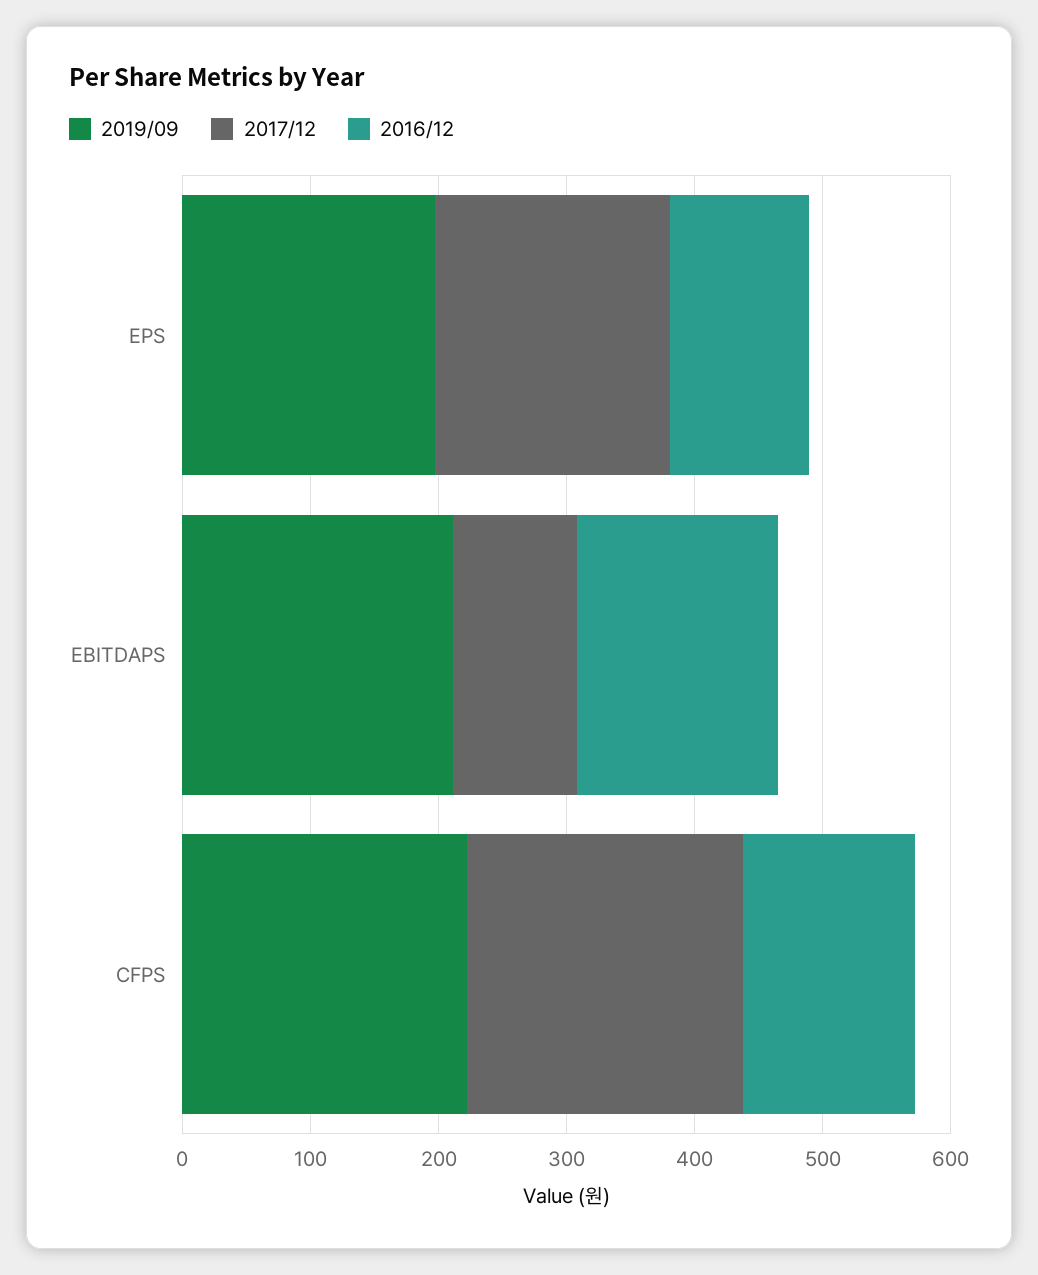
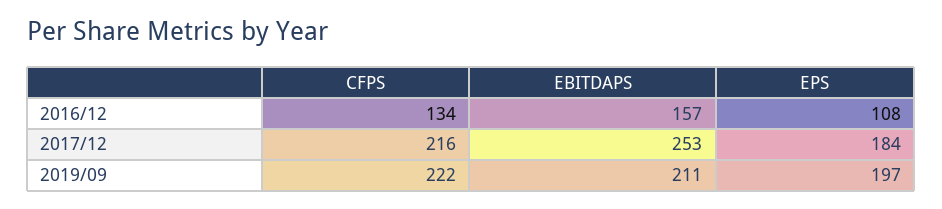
  {
    "2019/09": {
      "EPS": 197,
      "EBITDAPS": 211,
      "CFPS": 222
    },
    "2017/12": {
      "EPS": 184,
-     "EBITDAPS": 100,
+     "EBITDAPS": 253,
      "CFPS": 216
    },
    "2016/12": {
      "EPS": 108,
      "EBITDAPS": 157,
      "CFPS": 134
    }
  }

